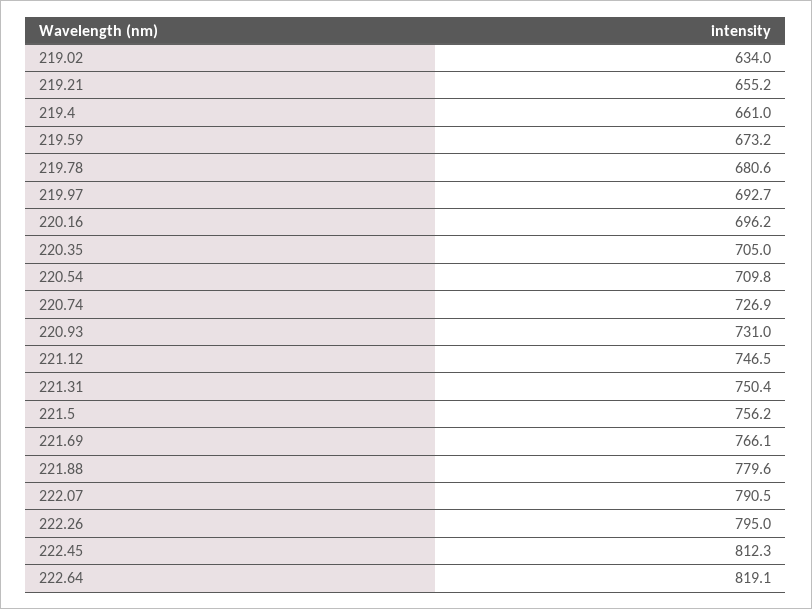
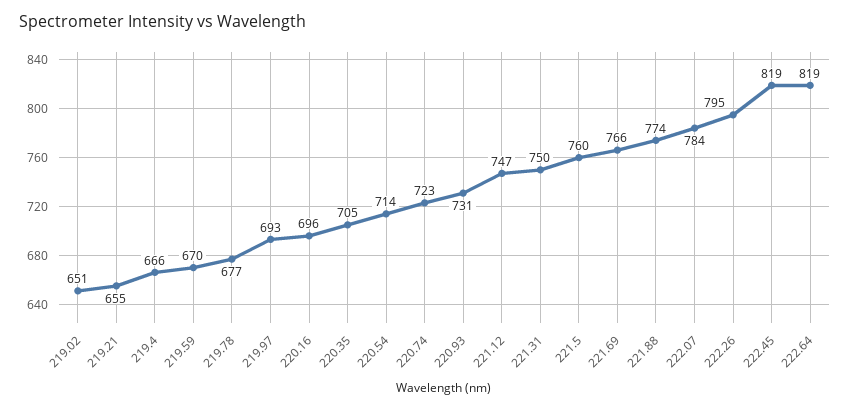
  {
-   "219.02": 634,
+   "219.02": 651,
    "219.21": 655.2,
-   "219.4": 661,
+   "219.4": 666,
-   "219.59": 673.2,
+   "219.59": 670,
-   "219.78": 680.6,
+   "219.78": 677,
    "219.97": 692.7,
    "220.16": 696.2,
    "220.35": 705,
-   "220.54": 709.8,
+   "220.54": 714,
-   "220.74": 726.9,
+   "220.74": 723,
    "220.93": 731,
    "221.12": 746.5,
    "221.31": 750.4,
-   "221.5": 756.2,
+   "221.5": 760,
    "221.69": 766.1,
-   "221.88": 779.6,
+   "221.88": 774,
-   "222.07": 790.5,
+   "222.07": 784,
    "222.26": 795,
-   "222.45": 812.3,
+   "222.45": 819,
    "222.64": 819.1
  }

